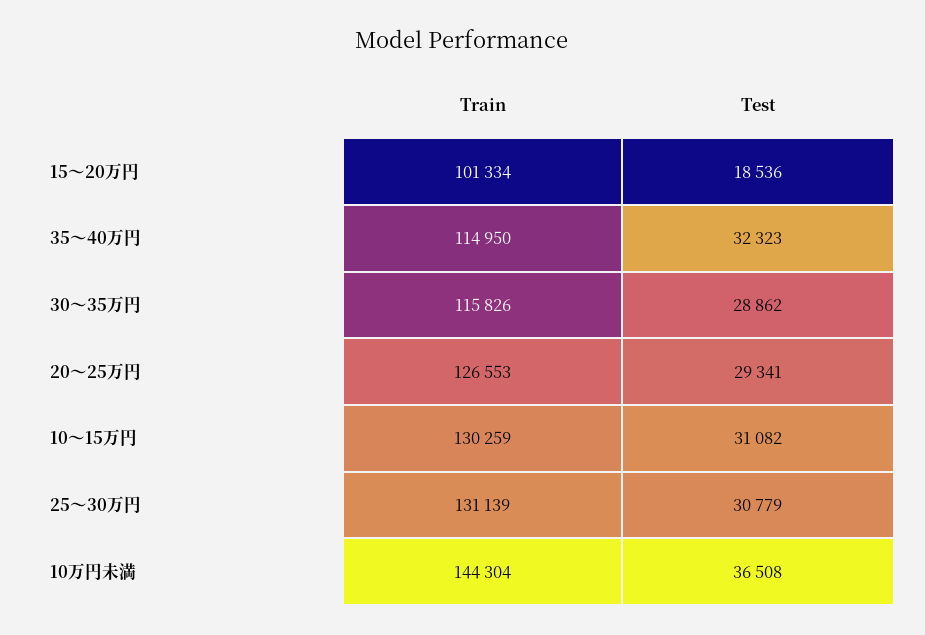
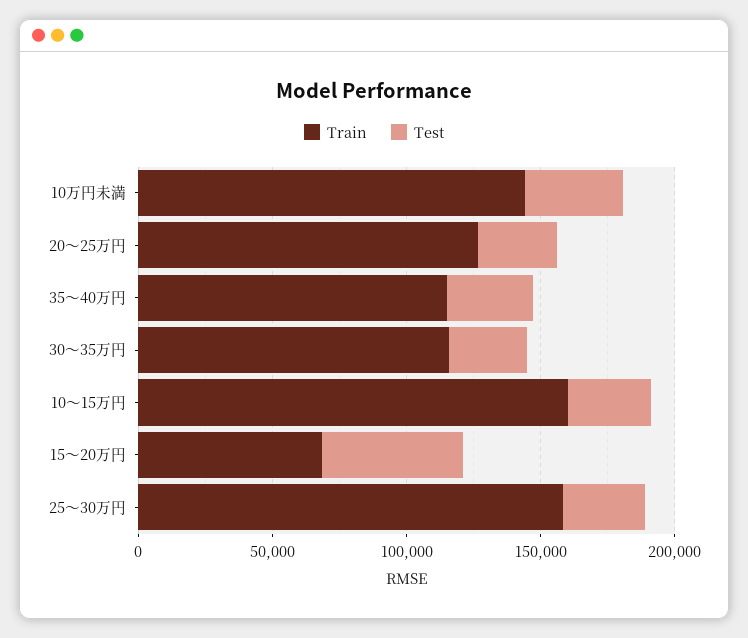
  {
    "Train": {
-     "15～20万円": 101334,
+     "15～20万円": 70000,
      "35～40万円": 114950,
      "30～35万円": 115826,
      "20～25万円": 126553,
-     "10～15万円": 130259,
+     "10～15万円": 160000,
-     "25～30万円": 131139,
+     "25～30万円": 160000,
      "10万円未満": 144304
    },
    "Test": {
-     "15～20万円": 18536,
+     "15～20万円": 50000,
      "35～40万円": 32323,
      "30～35万円": 28862,
      "20～25万円": 29341,
      "10～15万円": 31082,
      "25～30万円": 30779,
      "10万円未満": 36508
    }
  }

